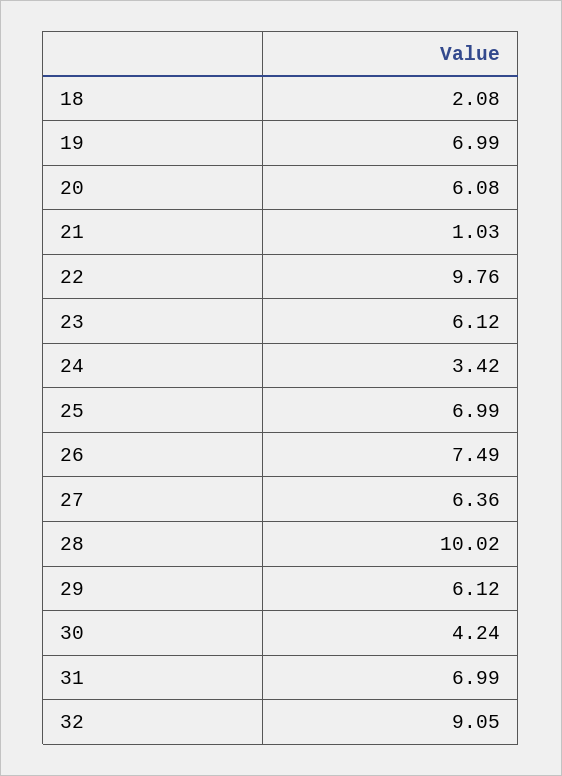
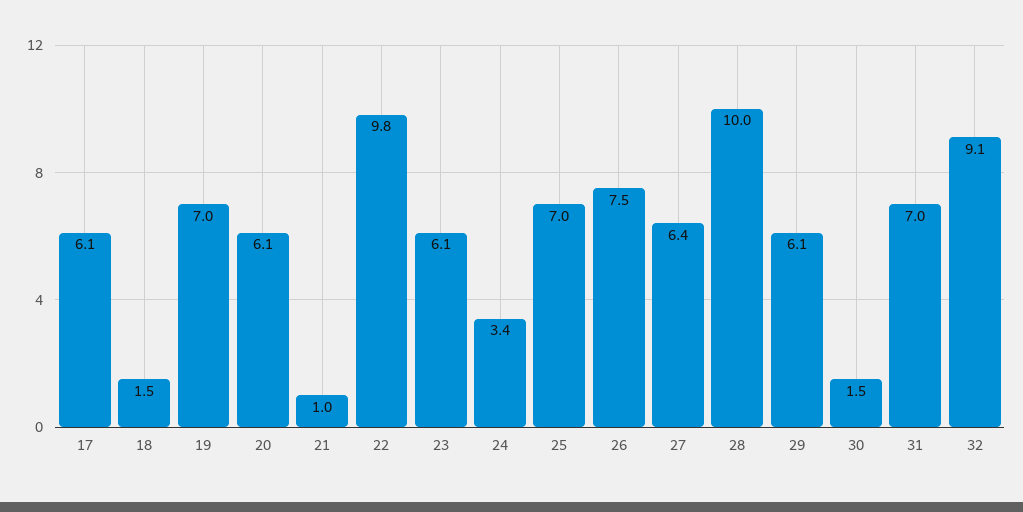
  {
-   "18": 2.08,
+   "18": 1.5,
    "19": 6.99,
    "20": 6.08,
    "21": 1.03,
    "22": 9.76,
    "23": 6.12,
    "24": 3.42,
    "25": 6.99,
    "26": 7.49,
    "27": 6.36,
    "28": 10.02,
    "29": 6.12,
-   "30": 4.24,
+   "30": 1.5,
    "31": 6.99,
-   "32": 9.05
+   "32": 9.05,
+   "17": 6.1
  }

